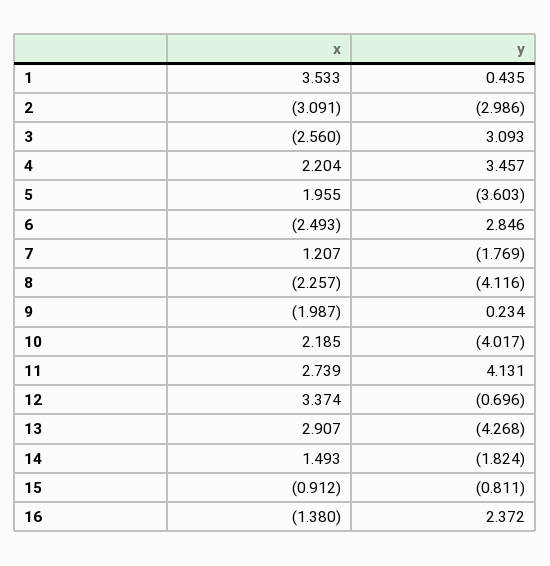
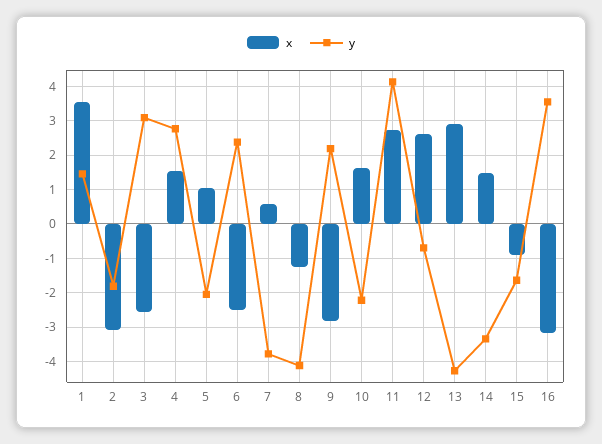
  {
    "x": {
      "1": 3.533,
      "2": -3.091,
      "3": -2.56,
-     "4": 2.204,
+     "4": 1.6,
-     "5": 1.955,
+     "5": 1,
      "6": -2.493,
-     "7": 1.207,
+     "7": 0.6,
-     "8": -2.257,
+     "8": -1.2,
-     "9": -1.987,
+     "9": -2.8,
-     "10": 2.185,
+     "10": 1.6,
      "11": 2.739,
-     "12": 3.374,
+     "12": 2.6,
      "13": 2.907,
      "14": 1.493,
      "15": -0.912,
-     "16": -1.38
+     "16": -3.2
    },
    "y": {
-     "1": 0.435,
+     "1": 1.4,
-     "2": -2.986,
+     "2": -1.8,
      "3": 3.093,
-     "4": 3.457,
+     "4": 2.8,
-     "5": -3.603,
+     "5": -2,
-     "6": 2.846,
+     "6": 2.4,
-     "7": -1.769,
+     "7": -3.8,
      "8": -4.116,
-     "9": 0.234,
+     "9": 2.2,
-     "10": -4.017,
+     "10": -2.2,
      "11": 4.131,
      "12": -0.696,
      "13": -4.268,
-     "14": -1.824,
+     "14": -3.4,
-     "15": -0.811,
+     "15": -1.6,
-     "16": 2.372
+     "16": 3.6
    }
  }

